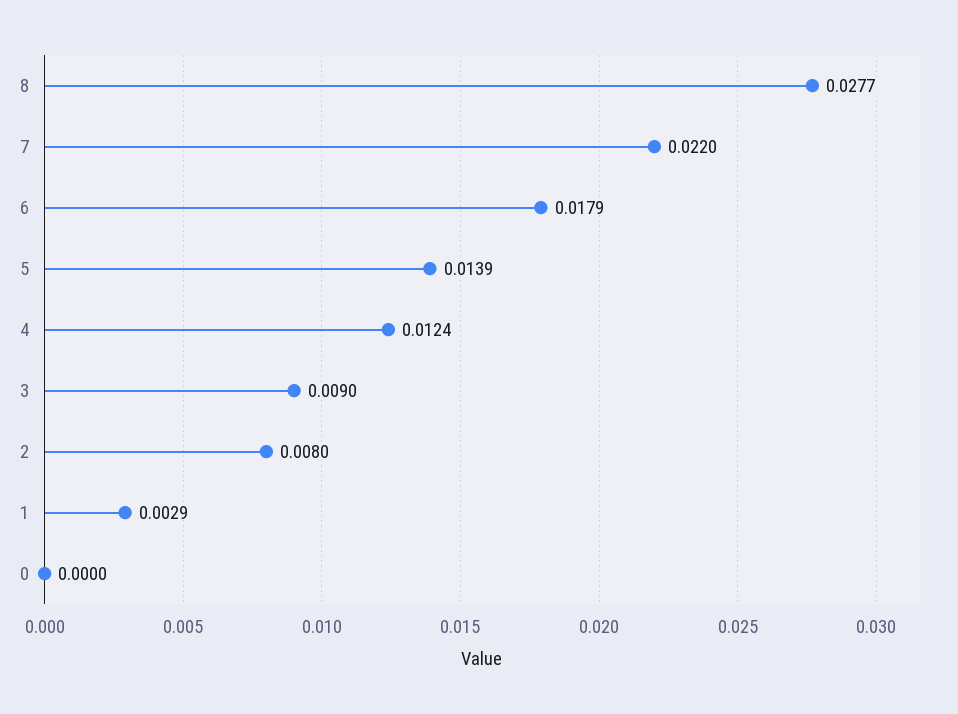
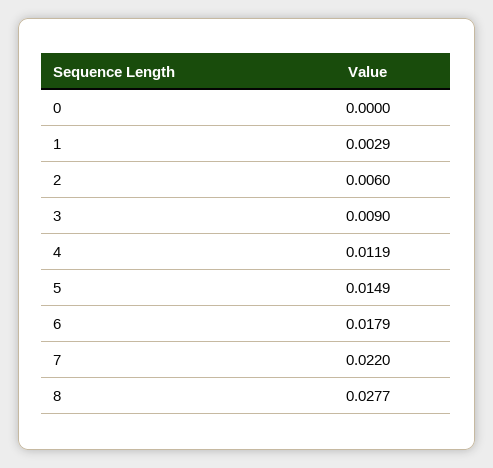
  {
    "8": 0.0277,
    "7": 0.022,
    "6": 0.0179,
-   "5": 0.0139,
+   "5": 0.0149,
-   "4": 0.0124,
+   "4": 0.0119,
    "3": 0.009,
-   "2": 0.008,
+   "2": 0.006,
    "1": 0.0029,
    "0": 0
  }

